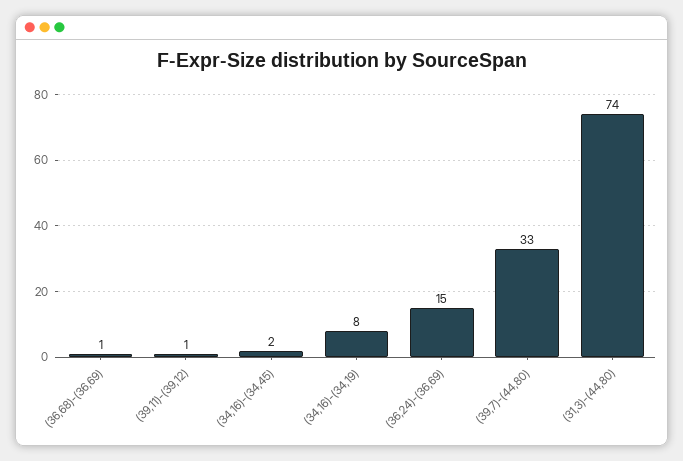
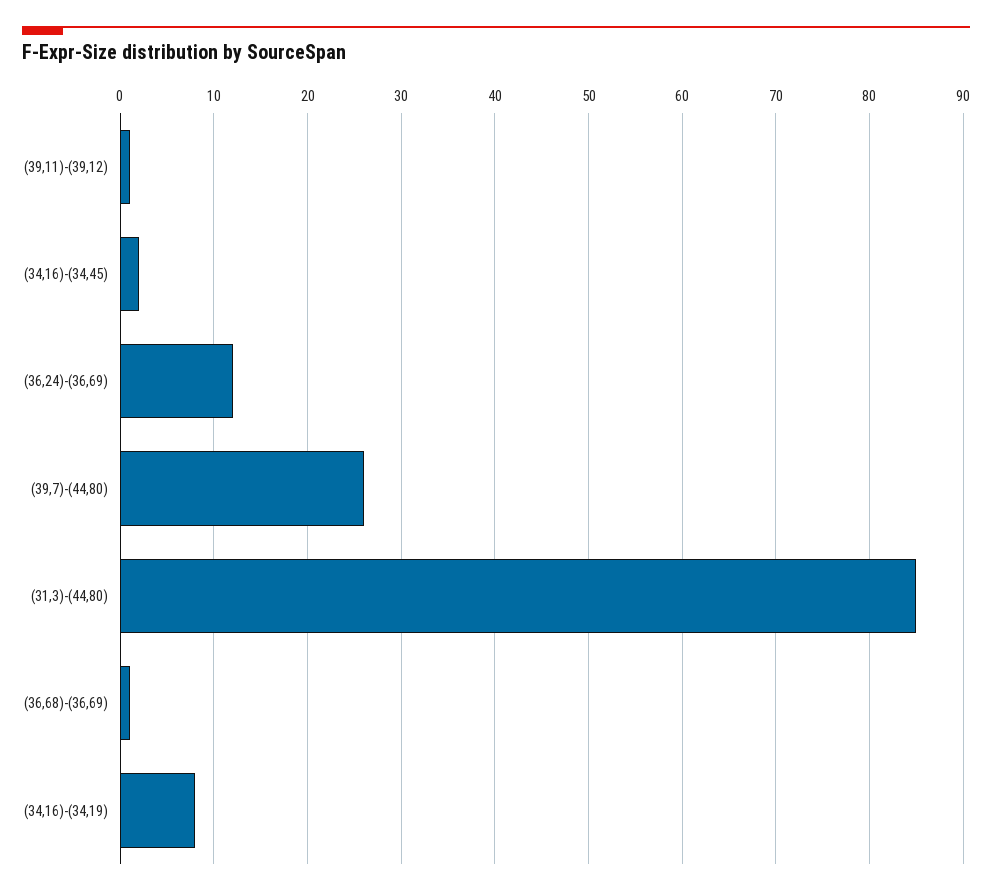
  {
    "(36,68)-(36,69)": 1,
    "(39,11)-(39,12)": 1,
    "(34,16)-(34,45)": 2,
    "(34,16)-(34,19)": 8,
-   "(36,24)-(36,69)": 15,
+   "(36,24)-(36,69)": 12,
-   "(39,7)-(44,80)": 33,
+   "(39,7)-(44,80)": 26,
-   "(31,3)-(44,80)": 74
+   "(31,3)-(44,80)": 85
  }

